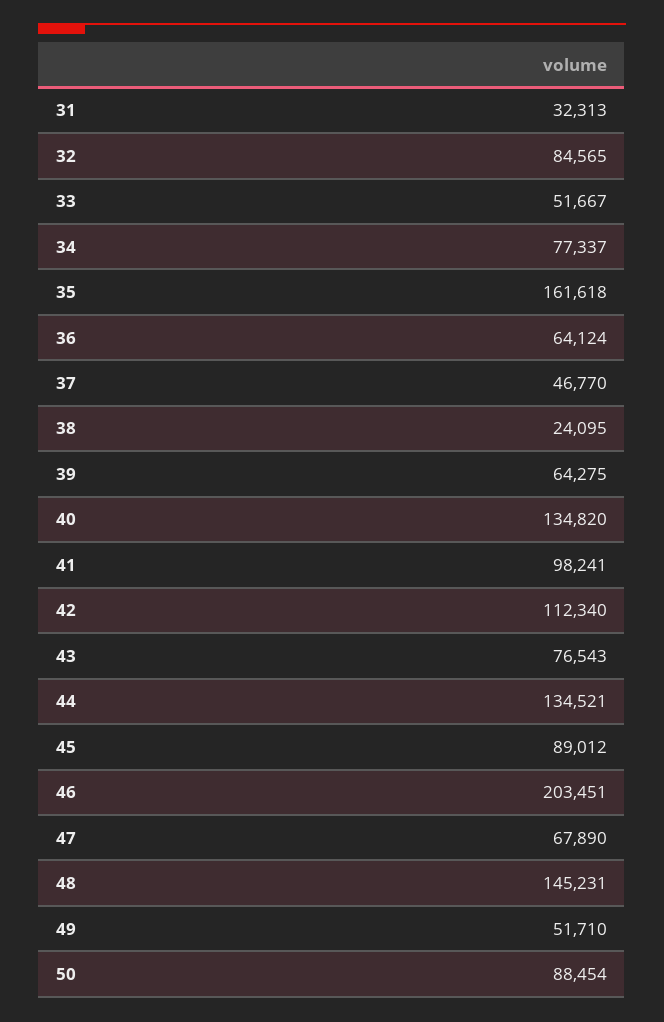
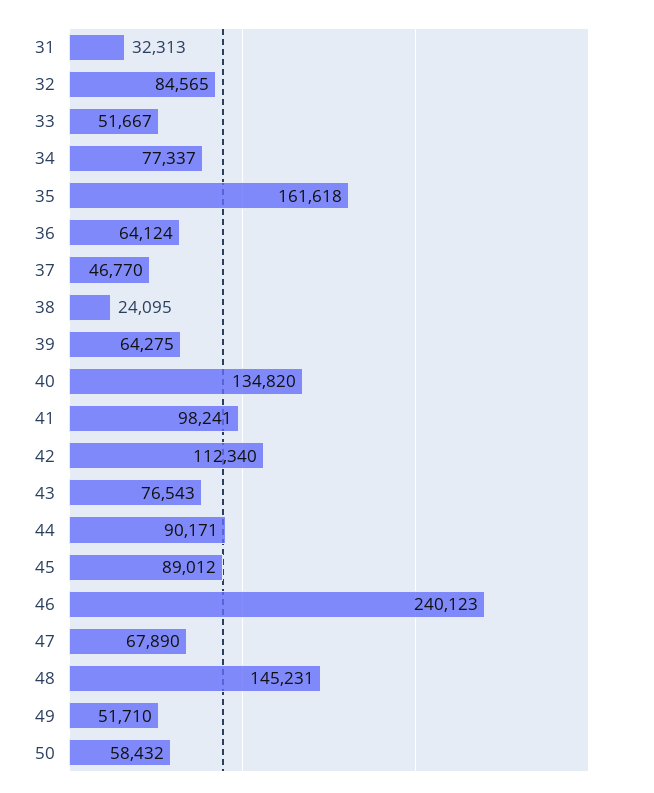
  {
    "31": 32313,
    "32": 84565,
    "33": 51667,
    "34": 77337,
    "35": 161618,
    "36": 64124,
    "37": 46770,
    "38": 24095,
    "39": 64275,
    "40": 134820,
    "41": 98241,
    "42": 112340,
    "43": 76543,
-   "44": 134521,
+   "44": 90171,
    "45": 89012,
-   "46": 203451,
+   "46": 240123,
    "47": 67890,
    "48": 145231,
    "49": 51710,
-   "50": 88454
+   "50": 58432
  }

